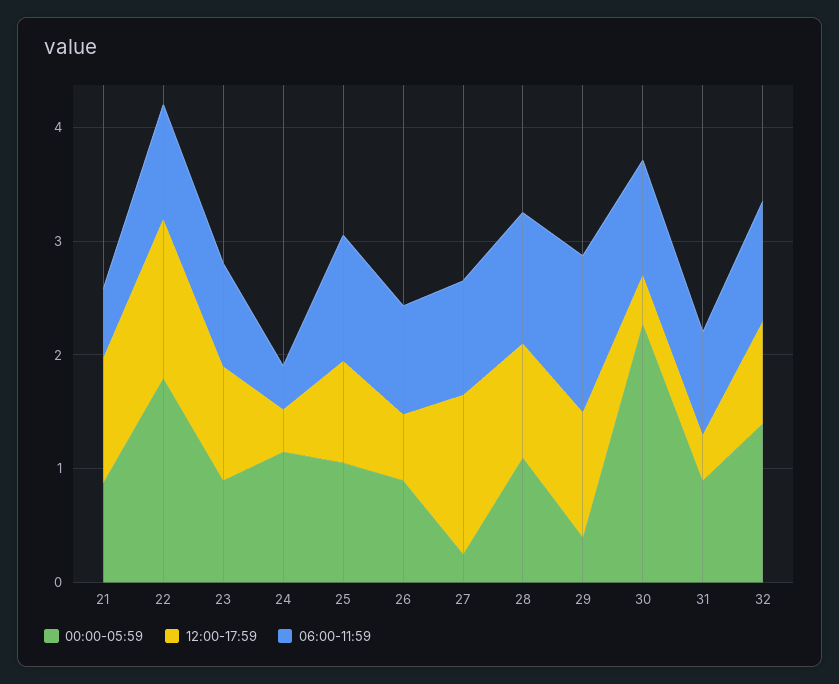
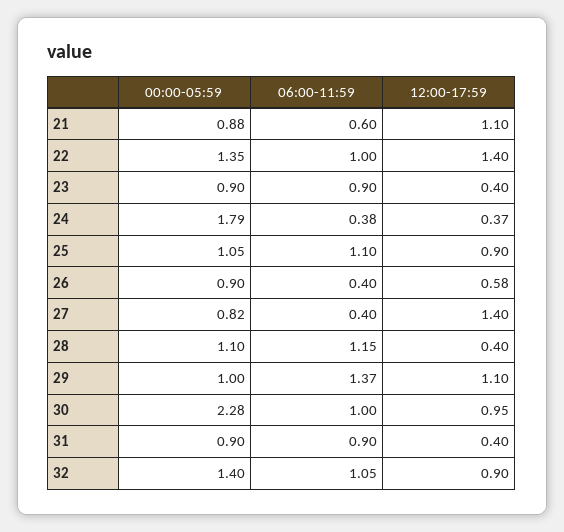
  {
    "00:00-05:59": {
      "21": 0.88,
-     "22": 1.8,
+     "22": 1.35,
      "23": 0.9,
-     "24": 1.2,
+     "24": 1.79,
      "25": 1.05,
      "26": 0.9,
-     "27": 0.2,
+     "27": 0.82,
      "28": 1.1,
-     "29": 0.4,
+     "29": 1,
      "30": 2.28,
      "31": 0.9,
      "32": 1.4
    },
    "12:00-17:59": {
      "21": 1.1,
      "22": 1.4,
-     "23": 1,
+     "23": 0.4,
      "24": 0.37,
      "25": 0.9,
      "26": 0.58,
      "27": 1.4,
-     "28": 1,
+     "28": 0.4,
      "29": 1.1,
-     "30": 0.4,
+     "30": 0.95,
      "31": 0.4,
      "32": 0.9
    },
    "06:00-11:59": {
      "21": 0.6,
      "22": 1,
      "23": 0.9,
      "24": 0.38,
      "25": 1.1,
-     "26": 1,
+     "26": 0.4,
-     "27": 1,
+     "27": 0.4,
      "28": 1.15,
      "29": 1.37,
      "30": 1,
      "31": 0.9,
      "32": 1.05
    }
  }

